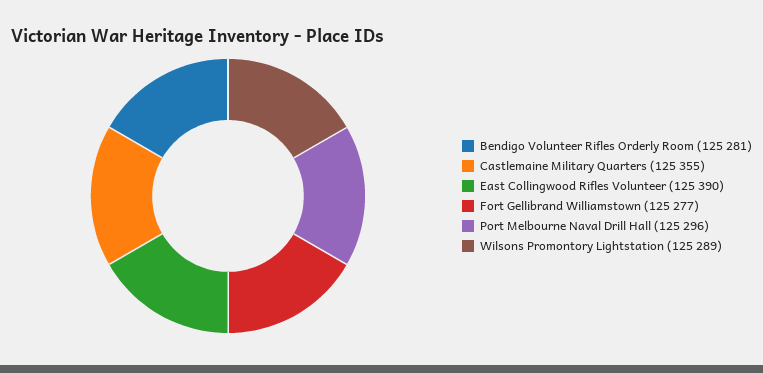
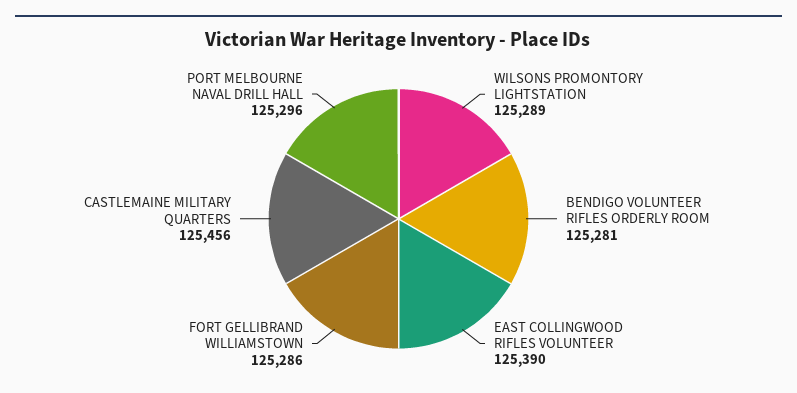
  {
    "Bendigo Volunteer Rifles Orderly Room": 125281,
-   "Castlemaine Military Quarters": 125355,
+   "Castlemaine Military Quarters": 125456,
    "East Collingwood Rifles Volunteer": 125390,
-   "Fort Gellibrand Williamstown": 125277,
+   "Fort Gellibrand Williamstown": 125286,
    "Port Melbourne Naval Drill Hall": 125296,
    "Wilsons Promontory Lightstation": 125289
  }

